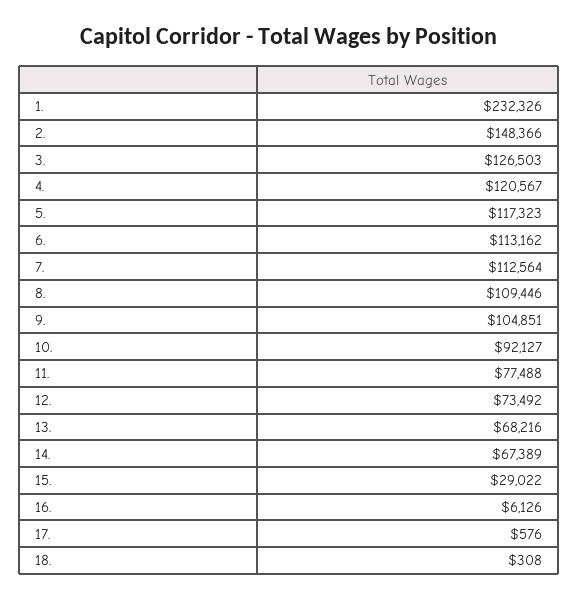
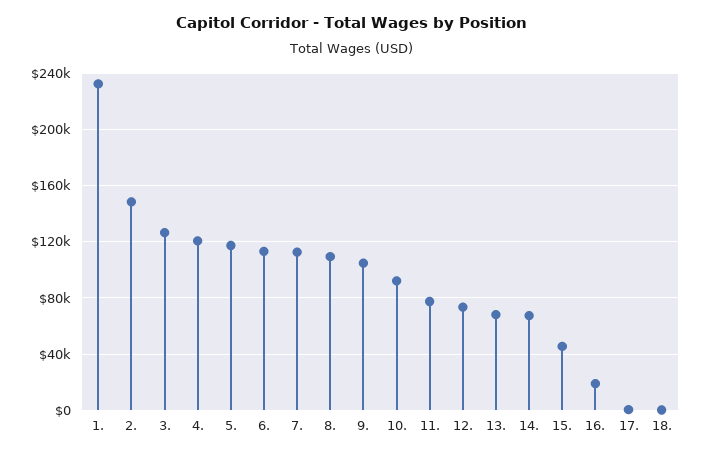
  {
    "1.": 232326,
    "2.": 148366,
    "3.": 126503,
    "4.": 120567,
    "5.": 117323,
    "6.": 113162,
    "7.": 112564,
    "8.": 109446,
    "9.": 104851,
    "10.": 92127,
    "11.": 77488,
    "12.": 73492,
    "13.": 68216,
    "14.": 67389,
-   "15.": 29022,
+   "15.": 45000,
-   "16.": 6126,
+   "16.": 20000,
    "17.": 576,
    "18.": 308
  }

